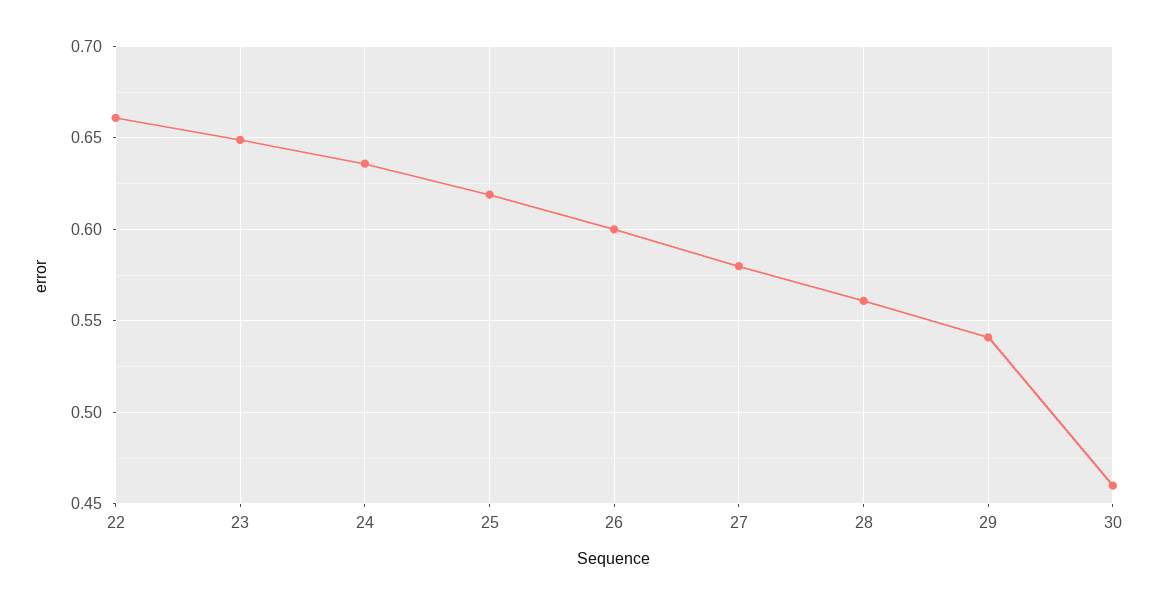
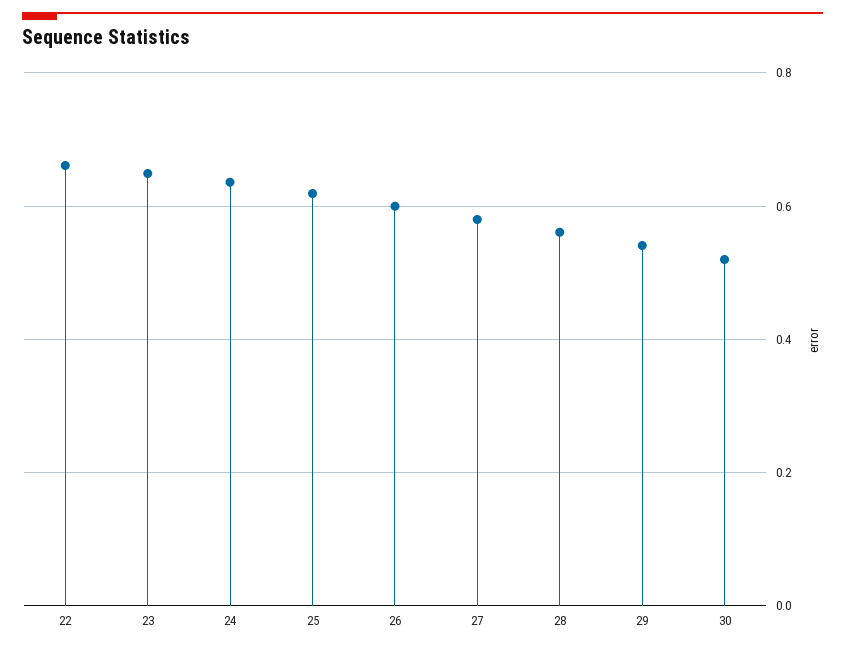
  {
    "22": 0.66,
    "23": 0.65,
    "24": 0.635,
    "25": 0.62,
    "26": 0.6,
    "27": 0.58,
    "28": 0.56,
    "29": 0.54,
-   "30": 0.46
+   "30": 0.52
  }

